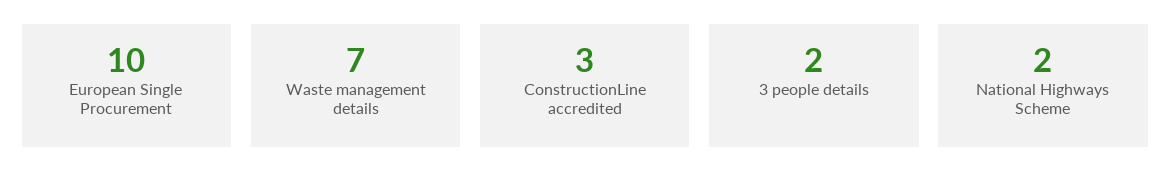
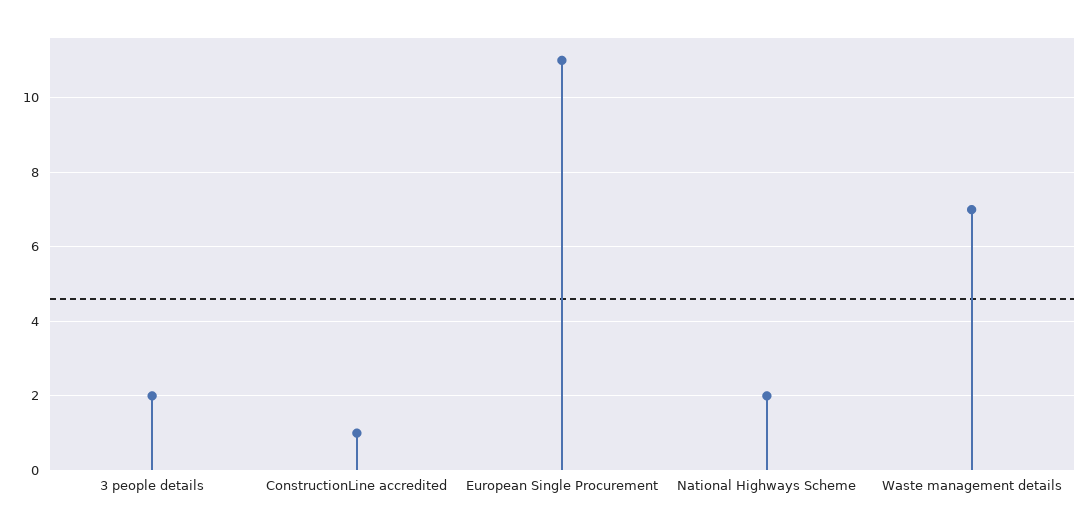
  {
-   "European Single Procurement": 10,
+   "European Single Procurement": 11,
    "Waste management details": 7,
-   "ConstructionLine accredited": 3,
+   "ConstructionLine accredited": 1,
    "3 people details": 2,
    "National Highways Scheme": 2
  }

